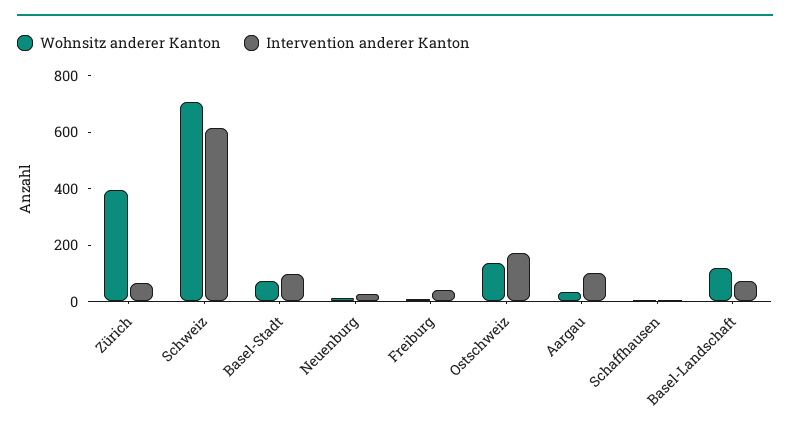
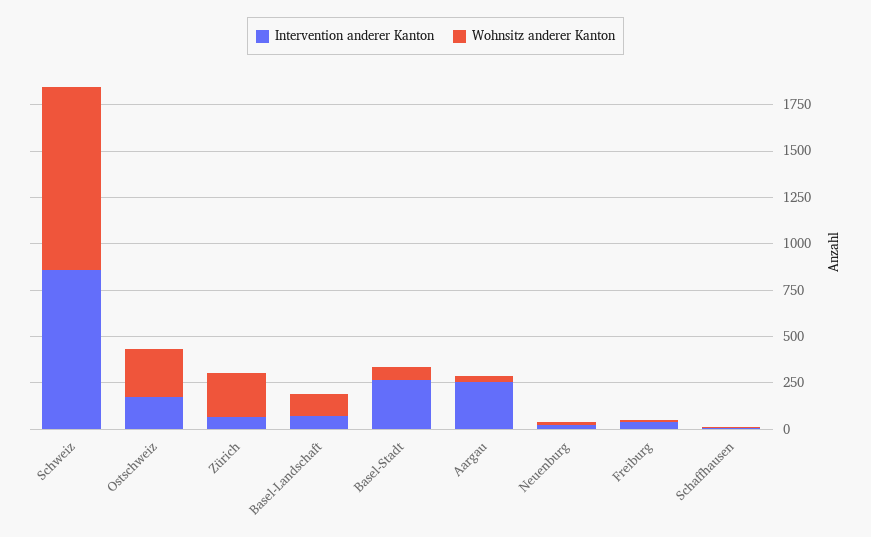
  {
    "Wohnsitz anderer Kanton": {
-     "Zürich": 400,
+     "Zürich": 250,
-     "Schweiz": 700,
+     "Schweiz": 1000,
      "Basel-Stadt": 50,
      "Neuenburg": 0,
      "Freiburg": 0,
-     "Ostschweiz": 150,
+     "Ostschweiz": 250,
      "Aargau": 50,
      "Schaffhausen": 0,
      "Basel-Landschaft": 100
    },
    "Intervention anderer Kanton": {
      "Zürich": 50,
-     "Schweiz": 600,
+     "Schweiz": 850,
-     "Basel-Stadt": 100,
+     "Basel-Stadt": 250,
      "Neuenburg": 50,
      "Freiburg": 50,
      "Ostschweiz": 150,
-     "Aargau": 100,
+     "Aargau": 250,
      "Schaffhausen": 0,
      "Basel-Landschaft": 50
    }
  }

